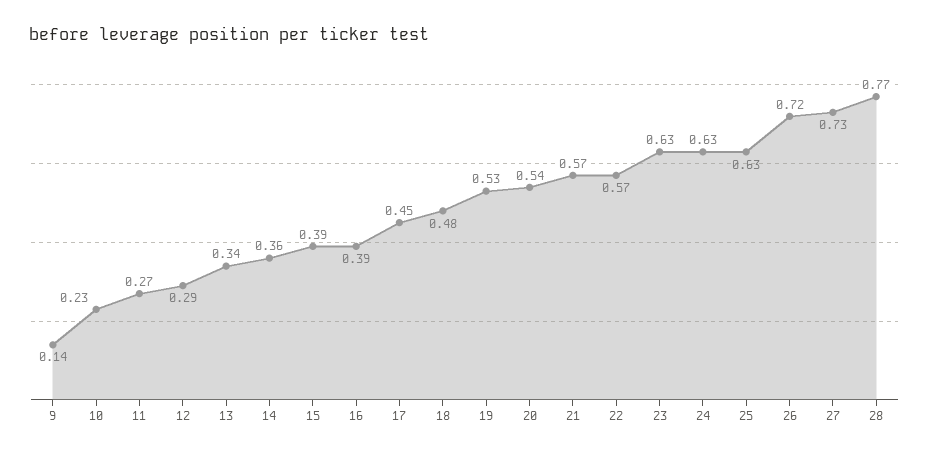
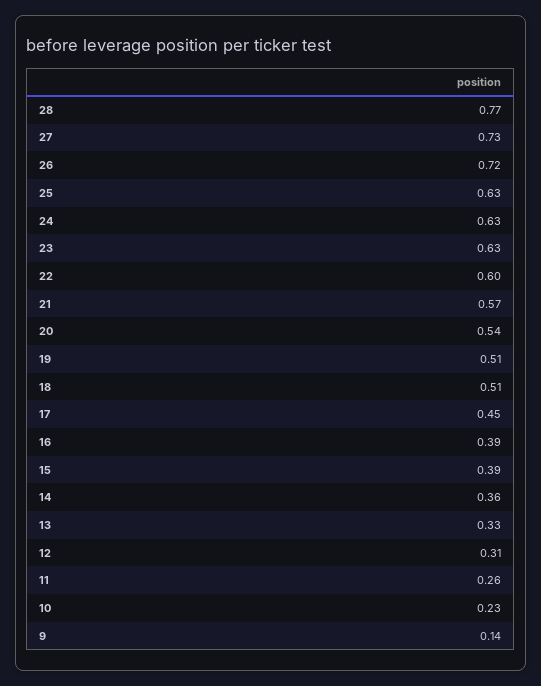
  {
    "9": 0.14,
    "10": 0.23,
-   "11": 0.27,
+   "11": 0.26,
-   "12": 0.29,
+   "12": 0.31,
-   "13": 0.34,
+   "13": 0.33,
    "14": 0.36,
    "15": 0.39,
    "16": 0.39,
    "17": 0.45,
-   "18": 0.48,
+   "18": 0.51,
-   "19": 0.53,
+   "19": 0.51,
    "20": 0.54,
    "21": 0.57,
-   "22": 0.57,
+   "22": 0.6,
    "23": 0.63,
    "24": 0.63,
    "25": 0.63,
    "26": 0.72,
    "27": 0.73,
    "28": 0.77
  }

